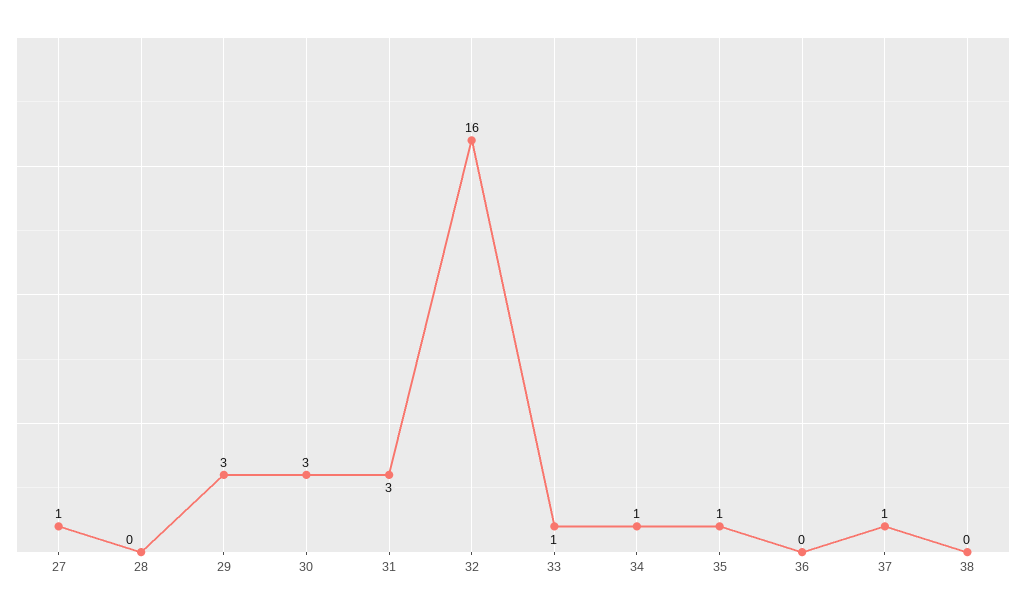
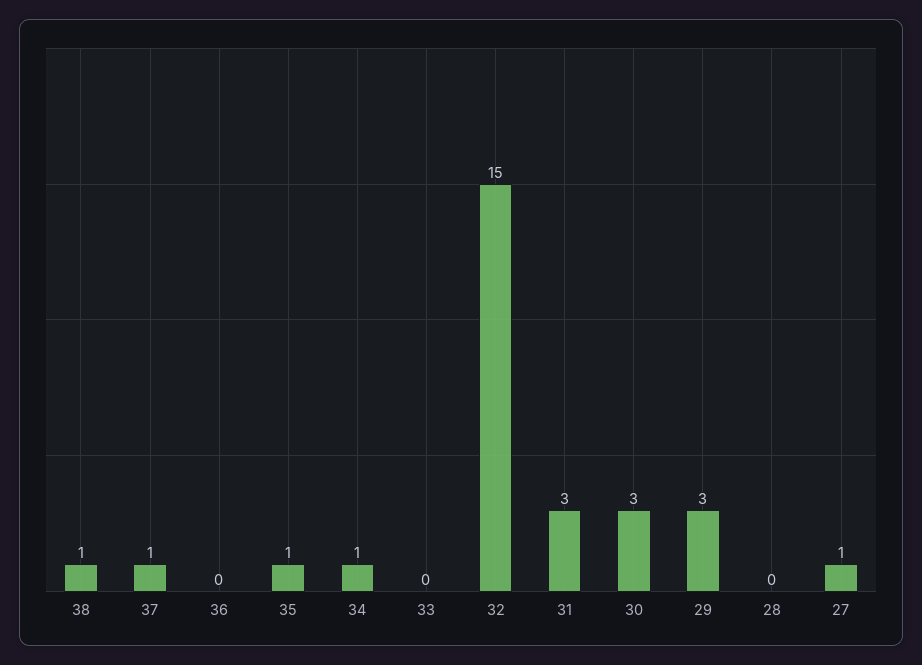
  {
    "27": 1,
    "28": 0,
    "29": 3,
    "30": 3,
    "31": 3,
-   "32": 16,
+   "32": 15,
-   "33": 1,
+   "33": 0,
    "34": 1,
    "35": 1,
    "36": 0,
    "37": 1,
-   "38": 0
+   "38": 1
  }

